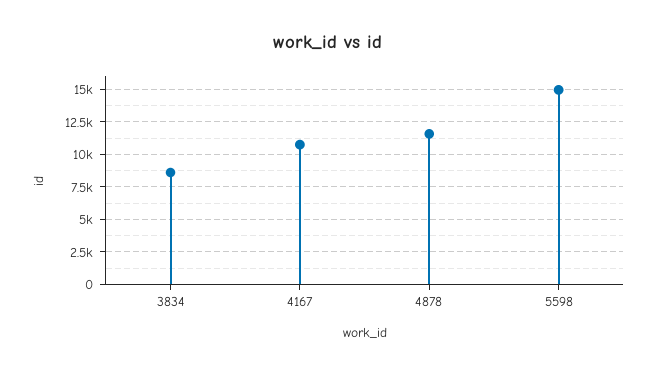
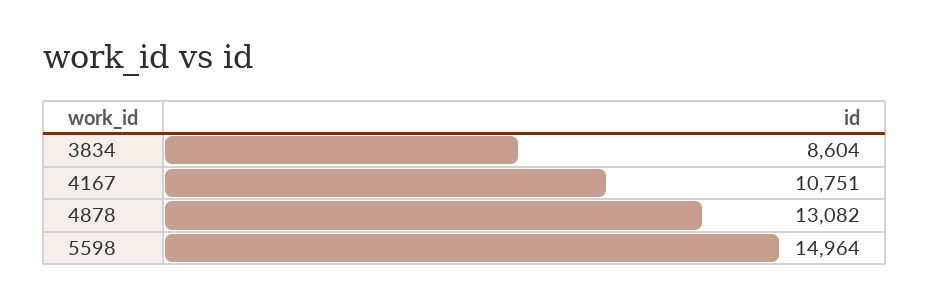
  {
    "3834": 8604,
    "4167": 10751,
-   "4878": 11500,
+   "4878": 13082,
    "5598": 14964
  }

